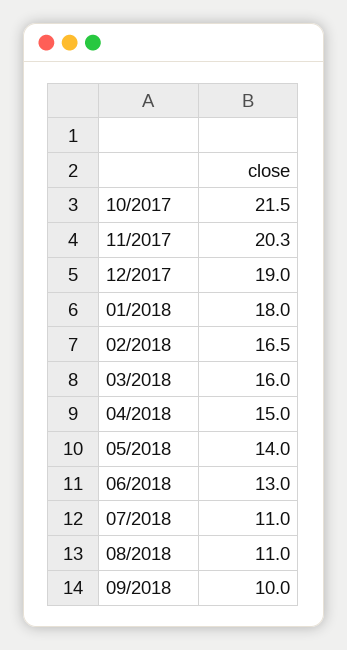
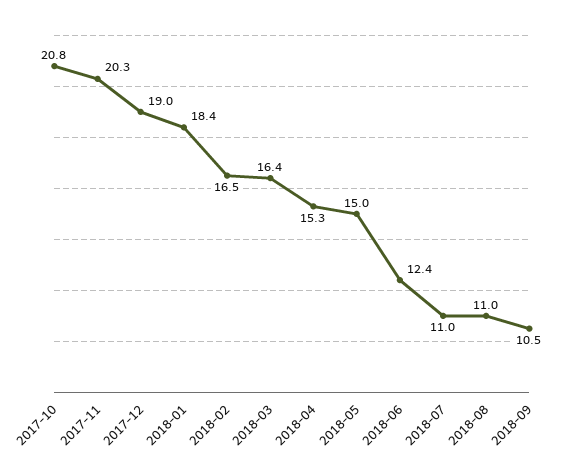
  {
-   "10/2017": 21.5,
+   "10/2017": 20.8,
    "11/2017": 20.3,
    "12/2017": 19,
-   "01/2018": 18,
+   "01/2018": 18.4,
    "02/2018": 16.5,
-   "03/2018": 16,
+   "03/2018": 16.4,
-   "04/2018": 15,
+   "04/2018": 15.3,
-   "05/2018": 14,
+   "05/2018": 15,
-   "06/2018": 13,
+   "06/2018": 12.4,
    "07/2018": 11,
    "08/2018": 11,
-   "09/2018": 10
+   "09/2018": 10.5
  }

